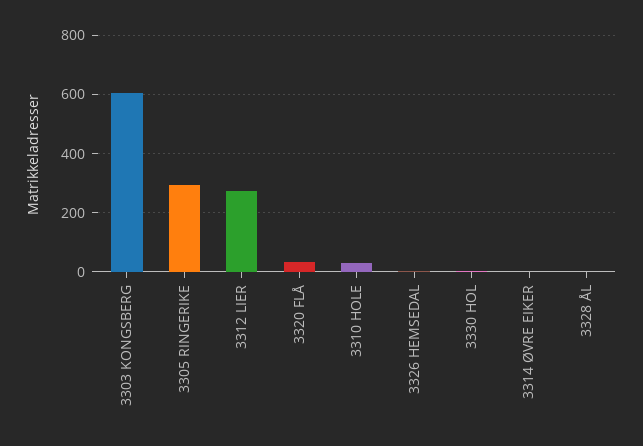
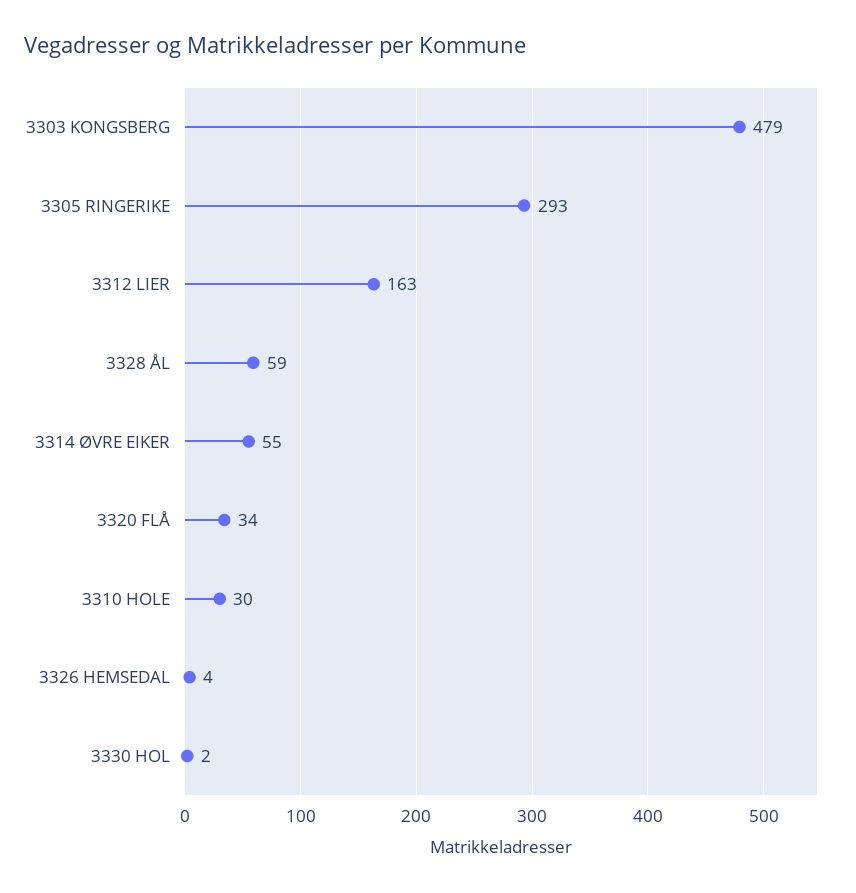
  {
-   "3303 KONGSBERG": 600,
+   "3303 KONGSBERG": 479,
    "3305 RINGERIKE": 293,
-   "3312 LIER": 275,
+   "3312 LIER": 163,
    "3320 FLÅ": 34,
    "3310 HOLE": 30,
    "3326 HEMSEDAL": 4,
    "3330 HOL": 2,
-   "3314 ØVRE EIKER": 0,
+   "3314 ØVRE EIKER": 55,
-   "3328 ÅL": 0
+   "3328 ÅL": 59
  }

